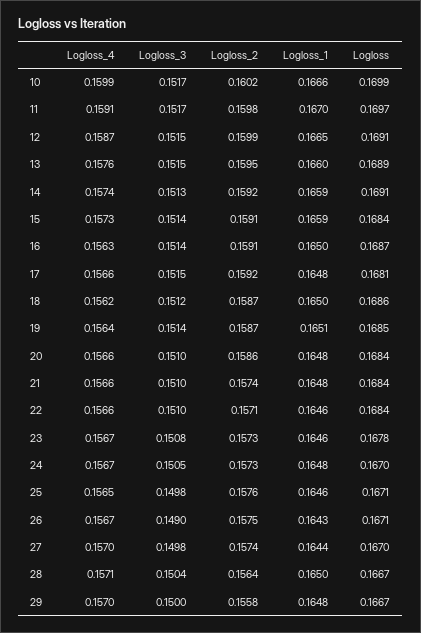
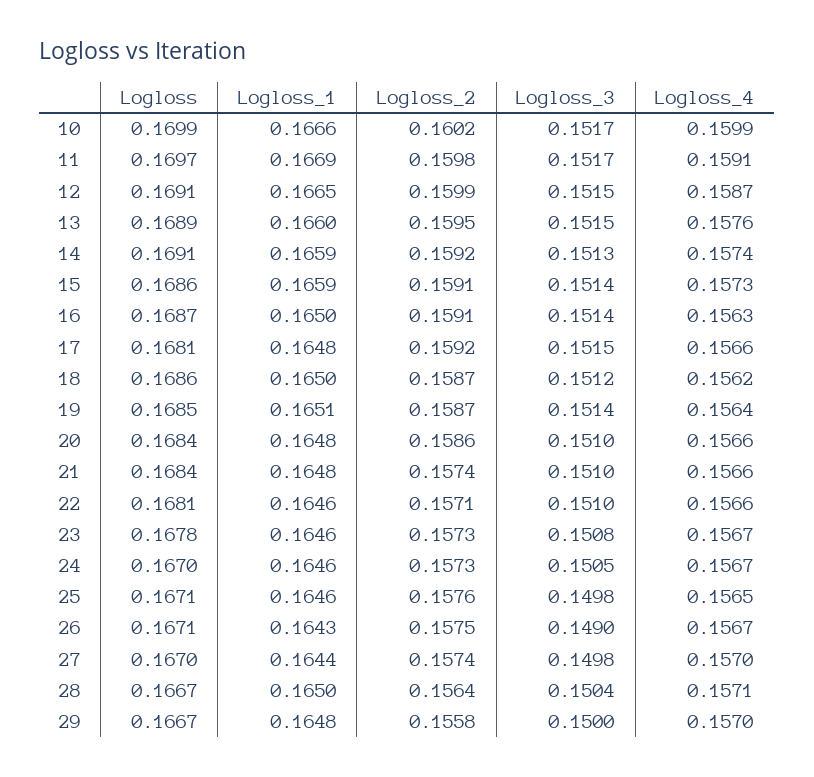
  {
    "Logloss_4": {
      "10": 0.1599,
      "11": 0.1591,
      "12": 0.1587,
      "13": 0.1576,
      "14": 0.1574,
      "15": 0.1573,
      "16": 0.1563,
      "17": 0.1566,
      "18": 0.1562,
      "19": 0.1564,
      "20": 0.1566,
      "21": 0.1566,
      "22": 0.1566,
      "23": 0.1567,
      "24": 0.1567,
      "25": 0.1565,
      "26": 0.1567,
      "27": 0.157,
      "28": 0.1571,
      "29": 0.157
    },
    "Logloss_3": {
      "10": 0.1517,
      "11": 0.1517,
      "12": 0.1515,
      "13": 0.1515,
      "14": 0.1513,
      "15": 0.1514,
      "16": 0.1514,
      "17": 0.1515,
      "18": 0.1512,
      "19": 0.1514,
      "20": 0.151,
      "21": 0.151,
      "22": 0.151,
      "23": 0.1508,
      "24": 0.1505,
      "25": 0.1498,
      "26": 0.149,
      "27": 0.1498,
      "28": 0.1504,
      "29": 0.15
    },
    "Logloss_2": {
      "10": 0.1602,
      "11": 0.1598,
      "12": 0.1599,
      "13": 0.1595,
      "14": 0.1592,
      "15": 0.1591,
      "16": 0.1591,
      "17": 0.1592,
      "18": 0.1587,
      "19": 0.1587,
      "20": 0.1586,
      "21": 0.1574,
      "22": 0.1571,
      "23": 0.1573,
      "24": 0.1573,
      "25": 0.1576,
      "26": 0.1575,
      "27": 0.1574,
      "28": 0.1564,
      "29": 0.1558
    },
    "Logloss_1": {
      "10": 0.1666,
-     "11": 0.167,
+     "11": 0.1669,
      "12": 0.1665,
      "13": 0.166,
      "14": 0.1659,
      "15": 0.1659,
      "16": 0.165,
      "17": 0.1648,
      "18": 0.165,
      "19": 0.1651,
      "20": 0.1648,
      "21": 0.1648,
      "22": 0.1646,
      "23": 0.1646,
-     "24": 0.1648,
+     "24": 0.1646,
      "25": 0.1646,
      "26": 0.1643,
      "27": 0.1644,
      "28": 0.165,
      "29": 0.1648
    },
    "Logloss": {
      "10": 0.1699,
      "11": 0.1697,
      "12": 0.1691,
      "13": 0.1689,
      "14": 0.1691,
-     "15": 0.1684,
+     "15": 0.1686,
      "16": 0.1687,
      "17": 0.1681,
      "18": 0.1686,
      "19": 0.1685,
      "20": 0.1684,
      "21": 0.1684,
-     "22": 0.1684,
+     "22": 0.1681,
      "23": 0.1678,
      "24": 0.167,
      "25": 0.1671,
      "26": 0.1671,
      "27": 0.167,
      "28": 0.1667,
      "29": 0.1667
    }
  }

